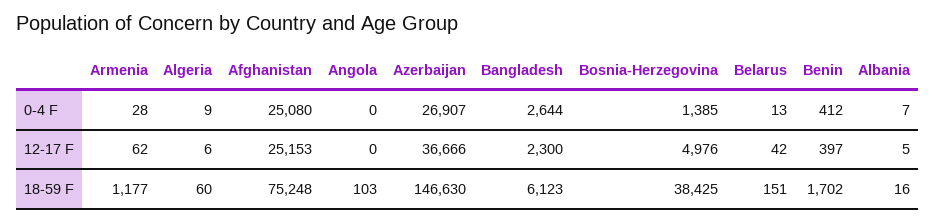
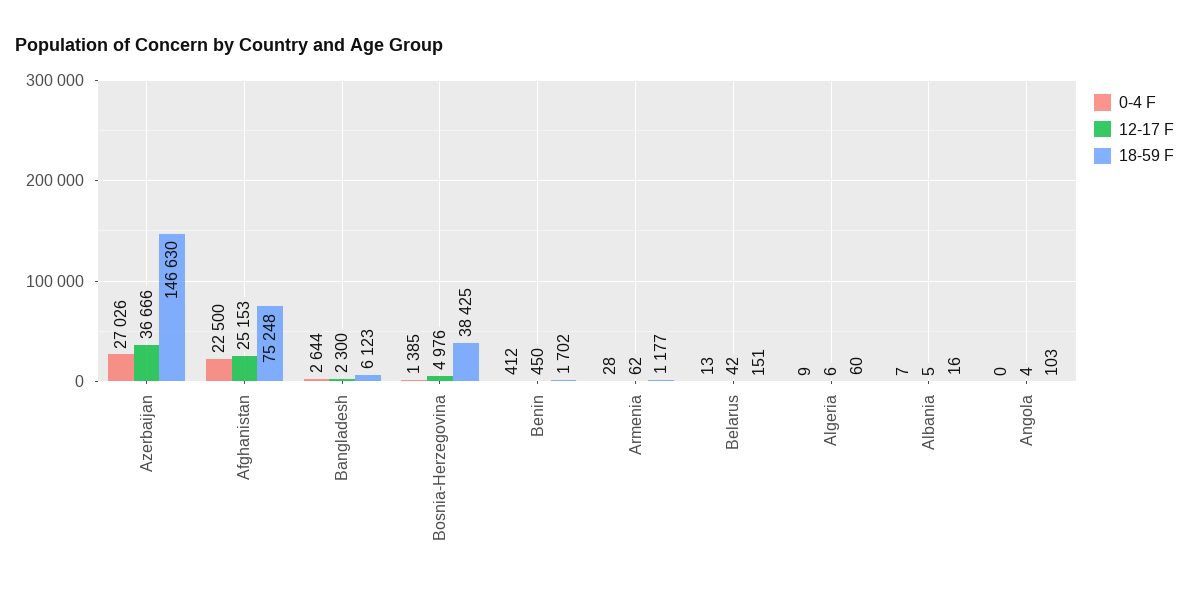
  {
    "0-4 F": {
      "Armenia": 28,
      "Algeria": 9,
-     "Afghanistan": 25080,
+     "Afghanistan": 22500,
      "Angola": 0,
-     "Azerbaijan": 26907,
+     "Azerbaijan": 27026,
      "Bangladesh": 2644,
      "Bosnia-Herzegovina": 1385,
      "Belarus": 13,
      "Benin": 412,
      "Albania": 7
    },
    "12-17 F": {
      "Armenia": 62,
      "Algeria": 6,
      "Afghanistan": 25153,
-     "Angola": 0,
+     "Angola": 4,
      "Azerbaijan": 36666,
      "Bangladesh": 2300,
      "Bosnia-Herzegovina": 4976,
      "Belarus": 42,
-     "Benin": 397,
+     "Benin": 450,
      "Albania": 5
    },
    "18-59 F": {
      "Armenia": 1177,
      "Algeria": 60,
      "Afghanistan": 75248,
      "Angola": 103,
      "Azerbaijan": 146630,
      "Bangladesh": 6123,
      "Bosnia-Herzegovina": 38425,
      "Belarus": 151,
      "Benin": 1702,
      "Albania": 16
    }
  }

